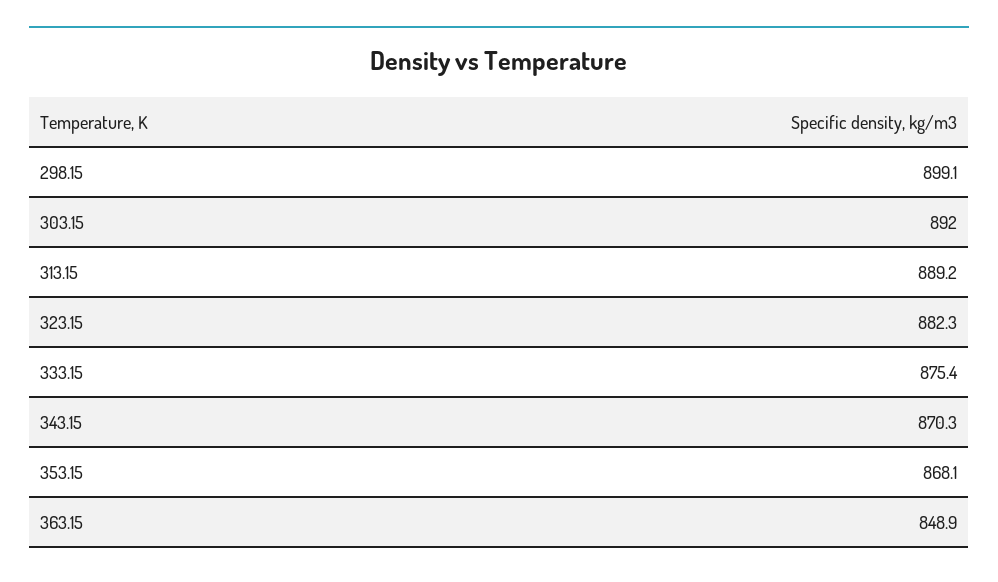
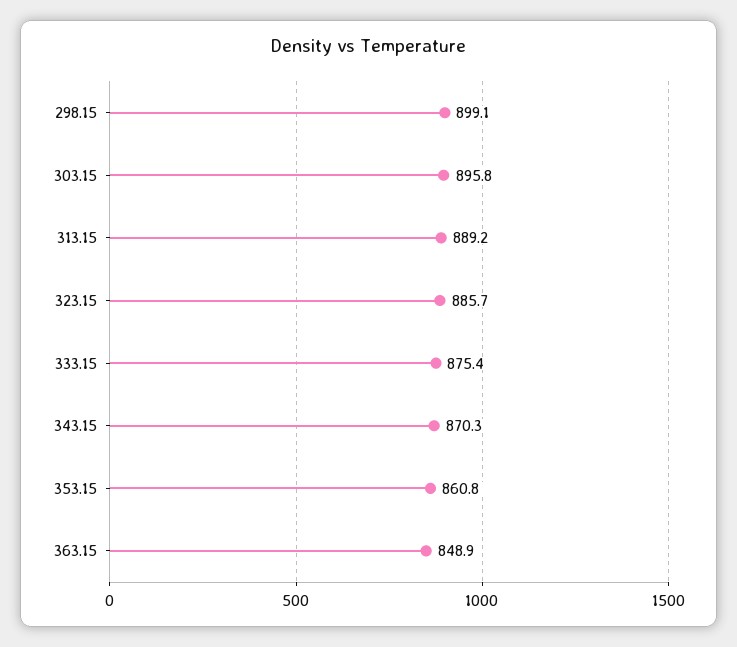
  {
    "298.15": 899.1,
-   "303.15": 892,
+   "303.15": 895.8,
    "313.15": 889.2,
-   "323.15": 882.3,
+   "323.15": 885.7,
    "333.15": 875.4,
    "343.15": 870.3,
-   "353.15": 868.1,
+   "353.15": 860.8,
    "363.15": 848.9
  }

